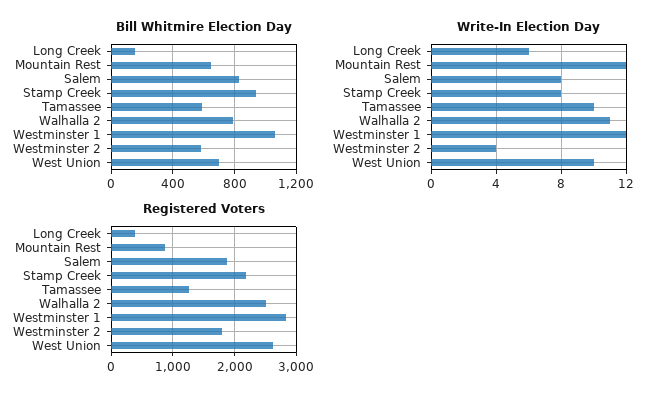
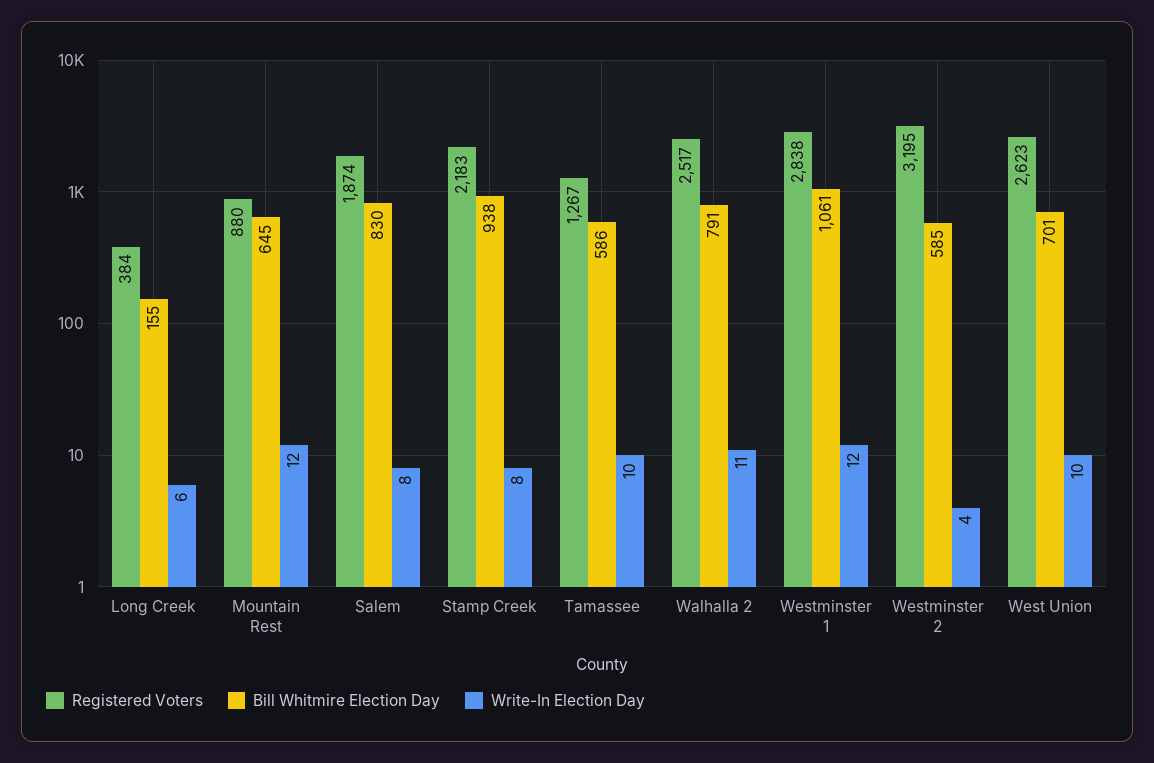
  {
    "Bill Whitmire Election Day": {
      "Long Creek": 155,
      "Mountain Rest": 645,
      "Salem": 830,
      "Stamp Creek": 938,
      "Tamassee": 586,
      "Walhalla 2": 791,
      "Westminster 1": 1061,
      "Westminster 2": 585,
      "West Union": 701
    },
    "Write-In Election Day": {
      "Long Creek": 6,
      "Mountain Rest": 12,
      "Salem": 8,
      "Stamp Creek": 8,
      "Tamassee": 10,
      "Walhalla 2": 11,
      "Westminster 1": 12,
      "Westminster 2": 4,
      "West Union": 10
    },
    "Registered Voters": {
      "Long Creek": 384,
      "Mountain Rest": 880,
      "Salem": 1874,
      "Stamp Creek": 2183,
      "Tamassee": 1267,
      "Walhalla 2": 2517,
      "Westminster 1": 2838,
-     "Westminster 2": 1800,
+     "Westminster 2": 3195,
      "West Union": 2623
    }
  }

